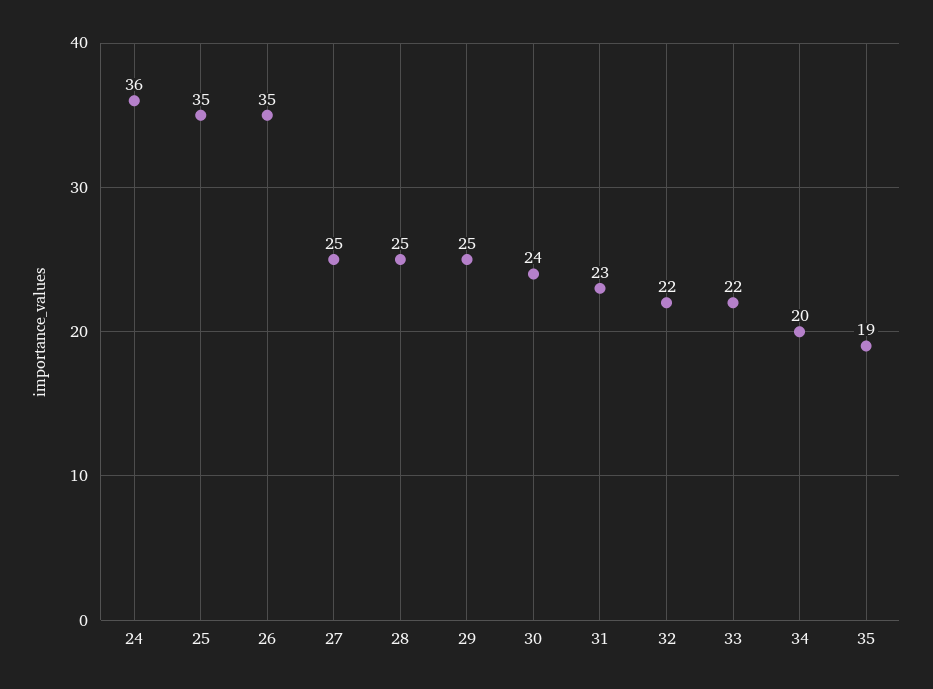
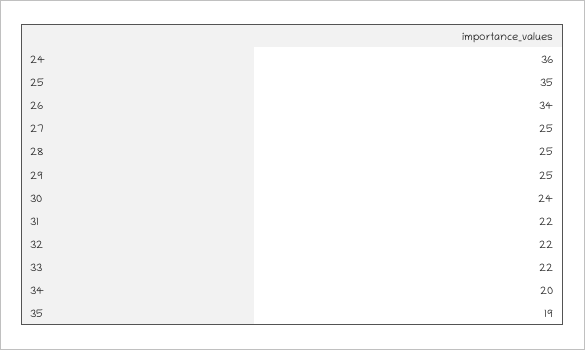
  {
    "24": 36,
    "25": 35,
-   "26": 35,
+   "26": 34,
    "27": 25,
    "28": 25,
    "29": 25,
    "30": 24,
-   "31": 23,
+   "31": 22,
    "32": 22,
    "33": 22,
    "34": 20,
    "35": 19
  }

